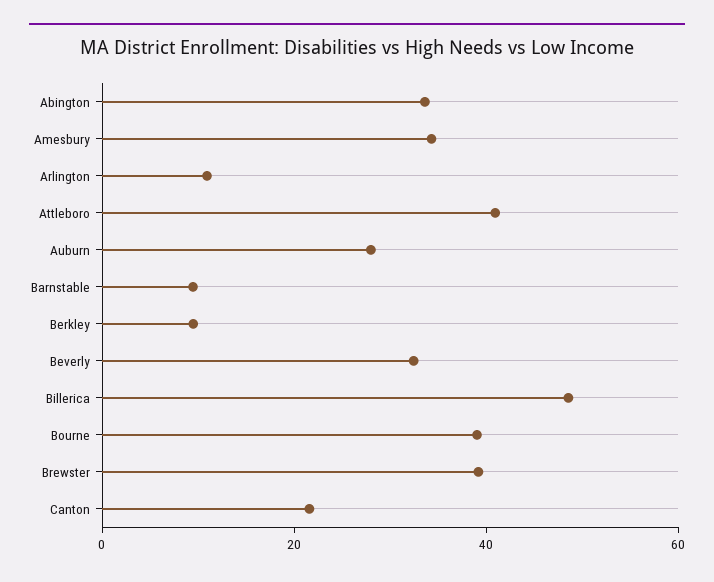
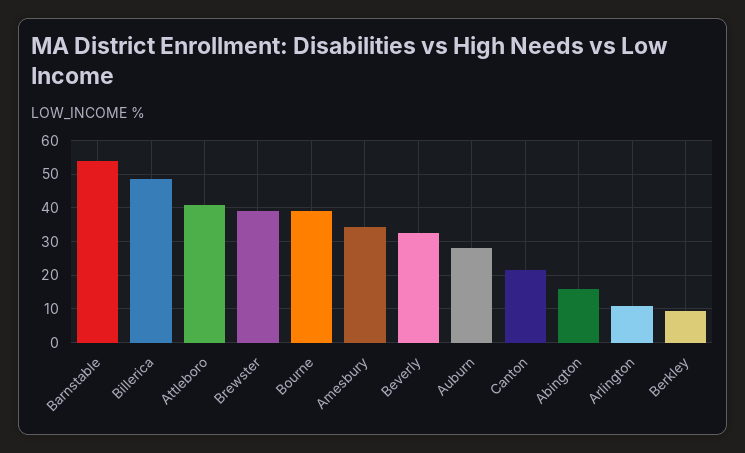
  {
-   "Abington": 35,
+   "Abington": 16,
    "Amesbury": 34,
    "Arlington": 10,
    "Attleboro": 40,
    "Auburn": 28,
-   "Barnstable": 10,
+   "Barnstable": 54,
    "Berkley": 10,
    "Beverly": 32,
    "Billerica": 48,
    "Bourne": 40,
    "Brewster": 40,
    "Canton": 22
  }

